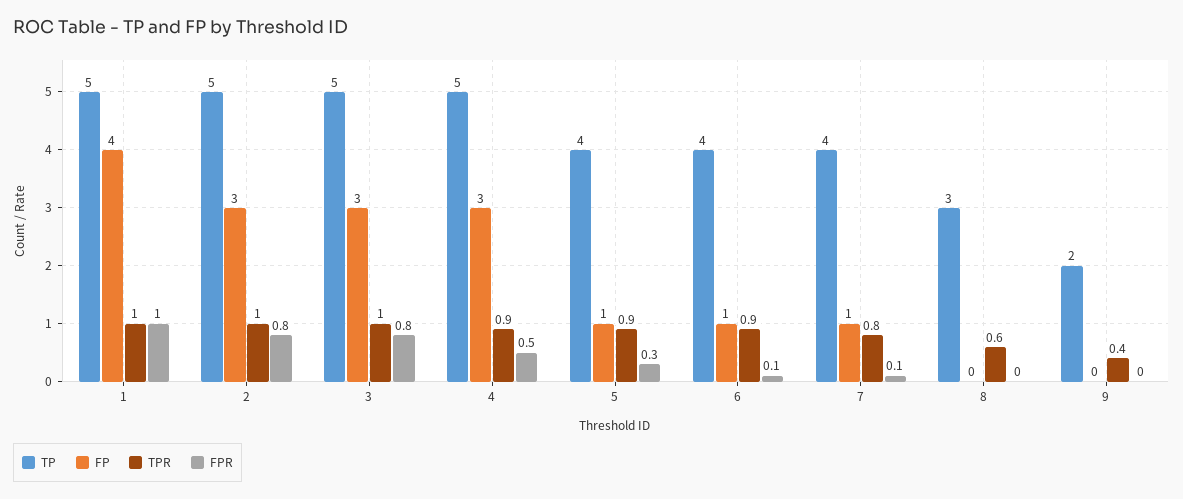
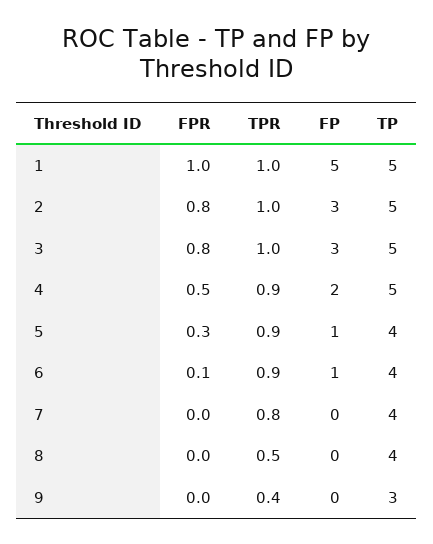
  {
    "TP": {
      "1": 5,
      "2": 5,
      "3": 5,
      "4": 5,
      "5": 4,
      "6": 4,
      "7": 4,
-     "8": 3,
+     "8": 4,
-     "9": 2
+     "9": 3
    },
    "FP": {
-     "1": 4,
+     "1": 5,
      "2": 3,
      "3": 3,
-     "4": 3,
+     "4": 2,
      "5": 1,
      "6": 1,
-     "7": 1,
+     "7": 0,
      "8": 0,
      "9": 0
    },
    "TPR": {
      "1": 1,
      "2": 1,
      "3": 1,
      "4": 0.9,
      "5": 0.9,
      "6": 0.9,
      "7": 0.8,
-     "8": 0.6,
+     "8": 0.5,
      "9": 0.4
    },
    "FPR": {
      "1": 1,
      "2": 0.8,
      "3": 0.8,
      "4": 0.5,
      "5": 0.3,
      "6": 0.1,
-     "7": 0.1,
+     "7": 0,
      "8": 0,
      "9": 0
    }
  }

